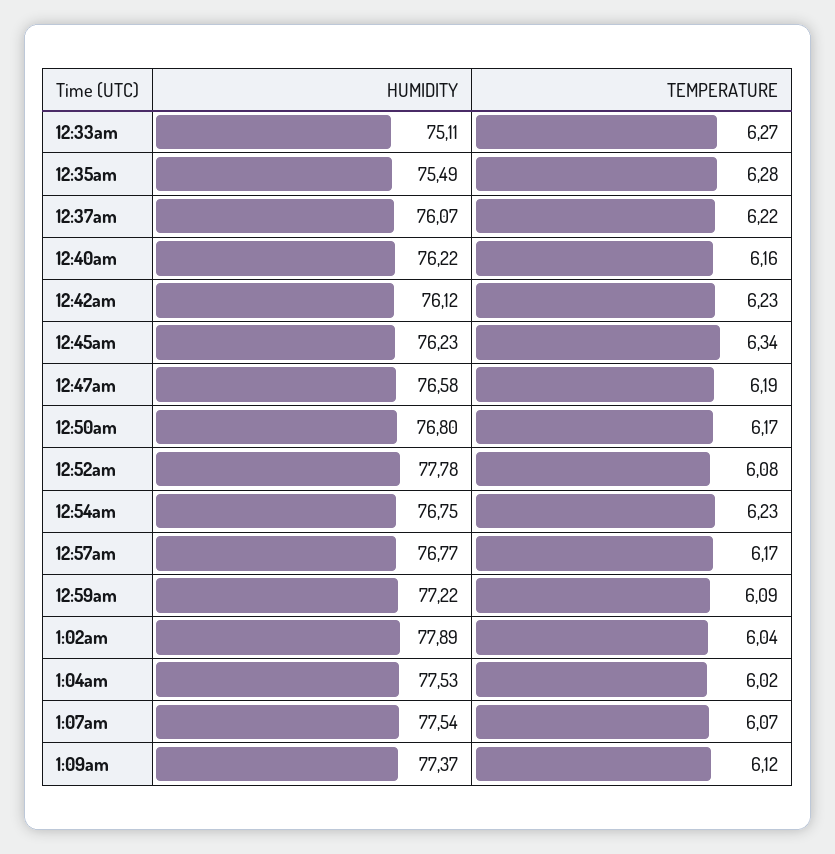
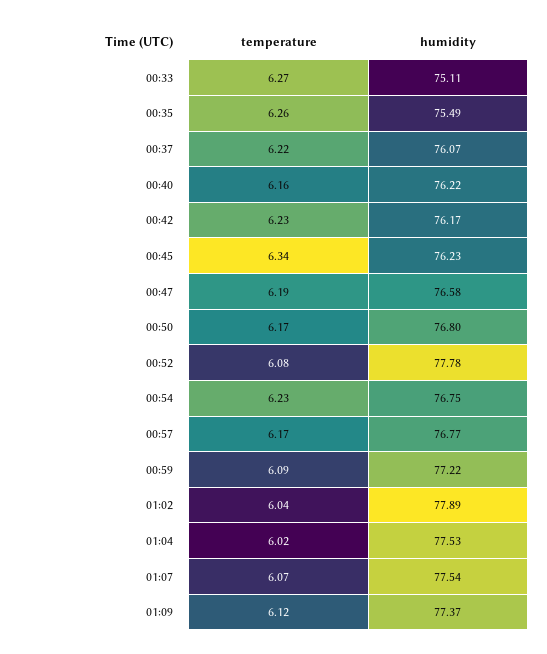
  {
    "HUMIDITY": {
      "12:33am": 75.11,
      "12:35am": 75.49,
      "12:37am": 76.07,
      "12:40am": 76.22,
-     "12:42am": 76.12,
+     "12:42am": 76.17,
      "12:45am": 76.23,
      "12:47am": 76.58,
      "12:50am": 76.8,
      "12:52am": 77.78,
      "12:54am": 76.75,
      "12:57am": 76.77,
      "12:59am": 77.22,
      "1:02am": 77.89,
      "1:04am": 77.53,
      "1:07am": 77.54,
      "1:09am": 77.37
    },
    "TEMPERATURE": {
      "12:33am": 6.27,
-     "12:35am": 6.28,
+     "12:35am": 6.26,
      "12:37am": 6.22,
      "12:40am": 6.16,
      "12:42am": 6.23,
      "12:45am": 6.34,
      "12:47am": 6.19,
      "12:50am": 6.17,
      "12:52am": 6.08,
      "12:54am": 6.23,
      "12:57am": 6.17,
      "12:59am": 6.09,
      "1:02am": 6.04,
      "1:04am": 6.02,
      "1:07am": 6.07,
      "1:09am": 6.12
    }
  }

